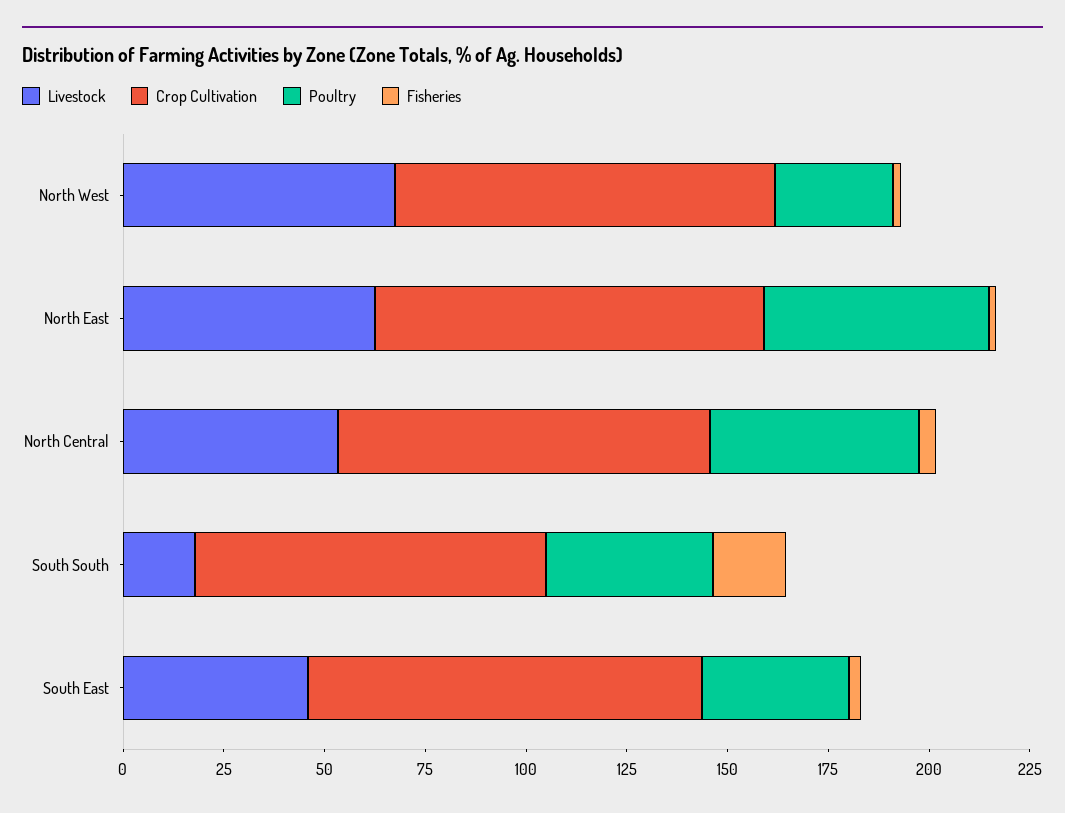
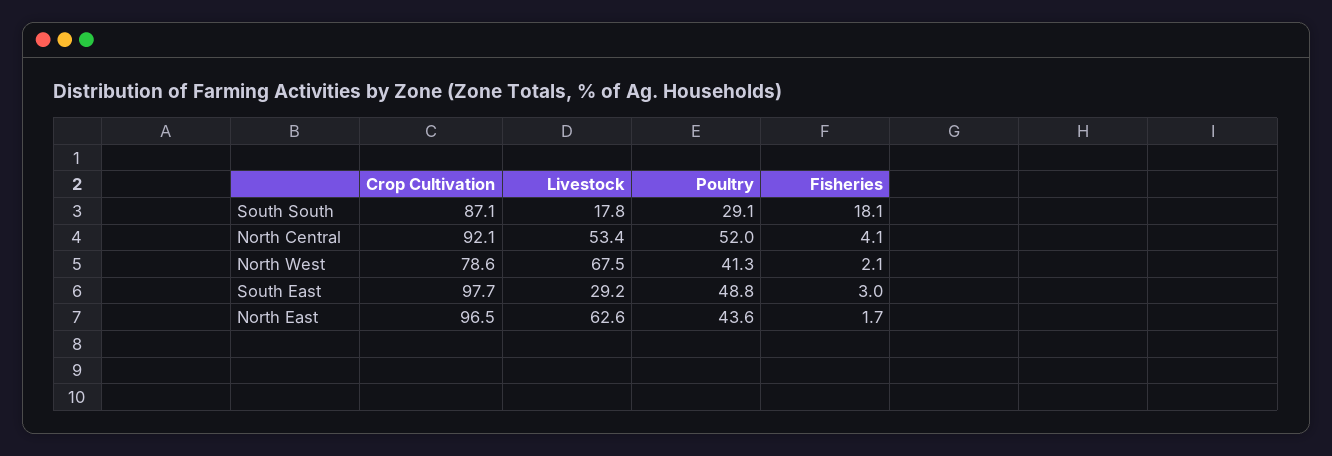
  {
    "Livestock": {
      "North West": 67.5,
      "North East": 62.6,
      "North Central": 53.4,
      "South South": 17.8,
-     "South East": 45
+     "South East": 29.2
    },
    "Crop Cultivation": {
-     "North West": 95,
+     "North West": 78.6,
      "North East": 96.5,
      "North Central": 92.1,
      "South South": 87.1,
      "South East": 97.7
    },
    "Poultry": {
-     "North West": 30,
+     "North West": 41.3,
-     "North East": 55,
+     "North East": 43.6,
      "North Central": 52,
-     "South South": 40,
+     "South South": 29.1,
-     "South East": 35
+     "South East": 48.8
    },
    "Fisheries": {
      "North West": 2.1,
      "North East": 1.7,
      "North Central": 4.1,
      "South South": 18.1,
      "South East": 3
    }
  }

